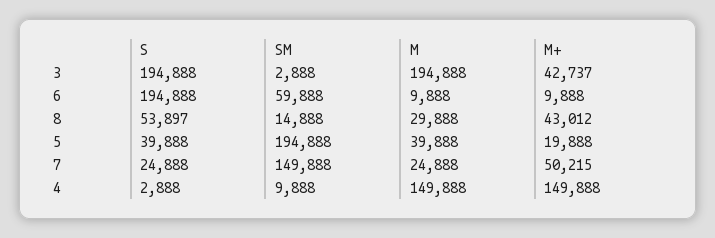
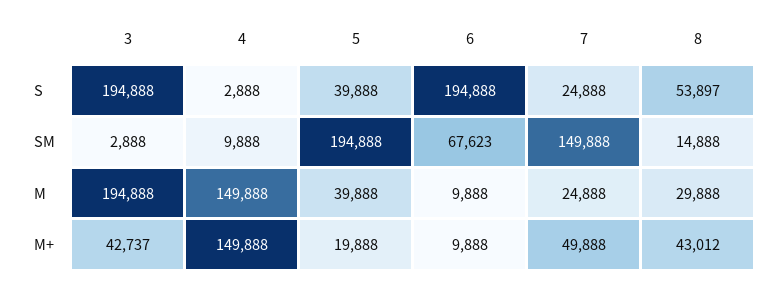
  {
    "S": {
      "3": 194888,
      "6": 194888,
      "8": 53897,
      "5": 39888,
      "7": 24888,
      "4": 2888
    },
    "SM": {
      "3": 2888,
-     "6": 59888,
+     "6": 67623,
      "8": 14888,
      "5": 194888,
      "7": 149888,
      "4": 9888
    },
    "M": {
      "3": 194888,
      "6": 9888,
      "8": 29888,
      "5": 39888,
      "7": 24888,
      "4": 149888
    },
    "M+": {
      "3": 42737,
      "6": 9888,
      "8": 43012,
      "5": 19888,
-     "7": 50215,
+     "7": 49888,
      "4": 149888
    }
  }

